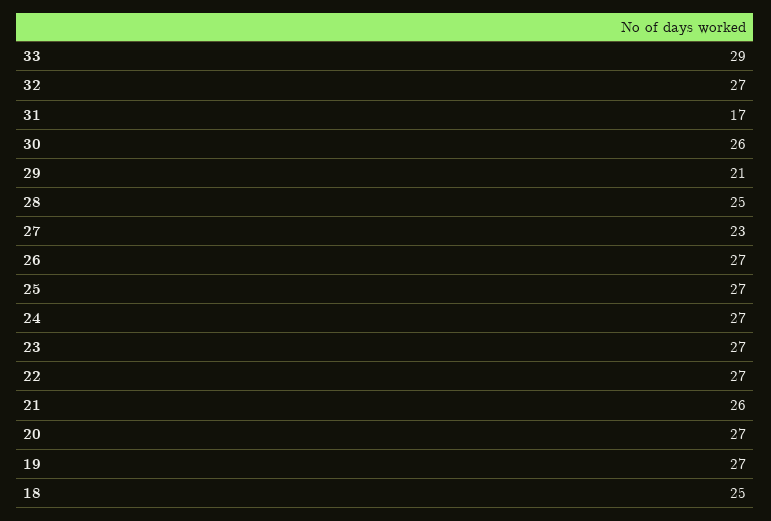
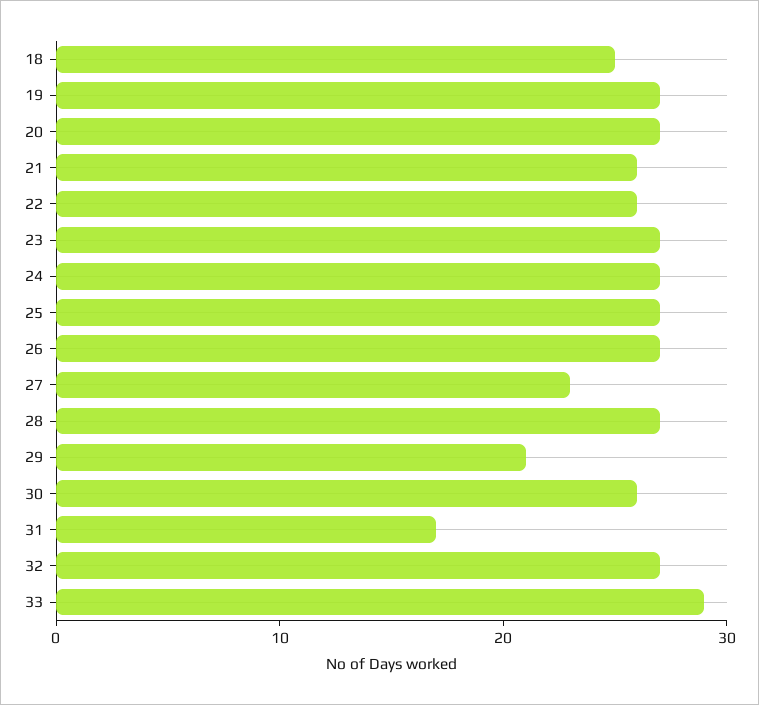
  {
    "33": 29,
    "32": 27,
    "31": 17,
    "30": 26,
    "29": 21,
-   "28": 25,
+   "28": 27,
    "27": 23,
    "26": 27,
    "25": 27,
    "24": 27,
    "23": 27,
-   "22": 27,
+   "22": 26,
    "21": 26,
    "20": 27,
    "19": 27,
    "18": 25
  }

